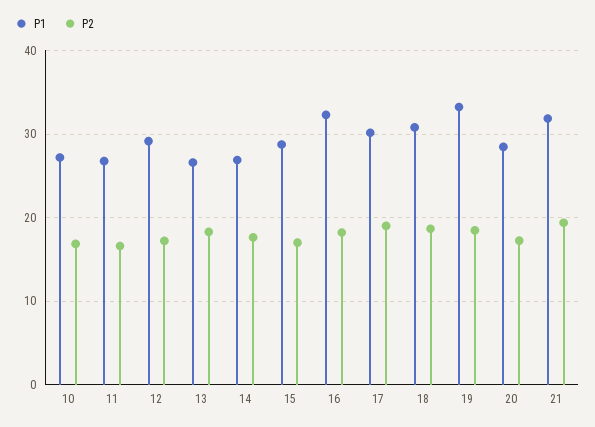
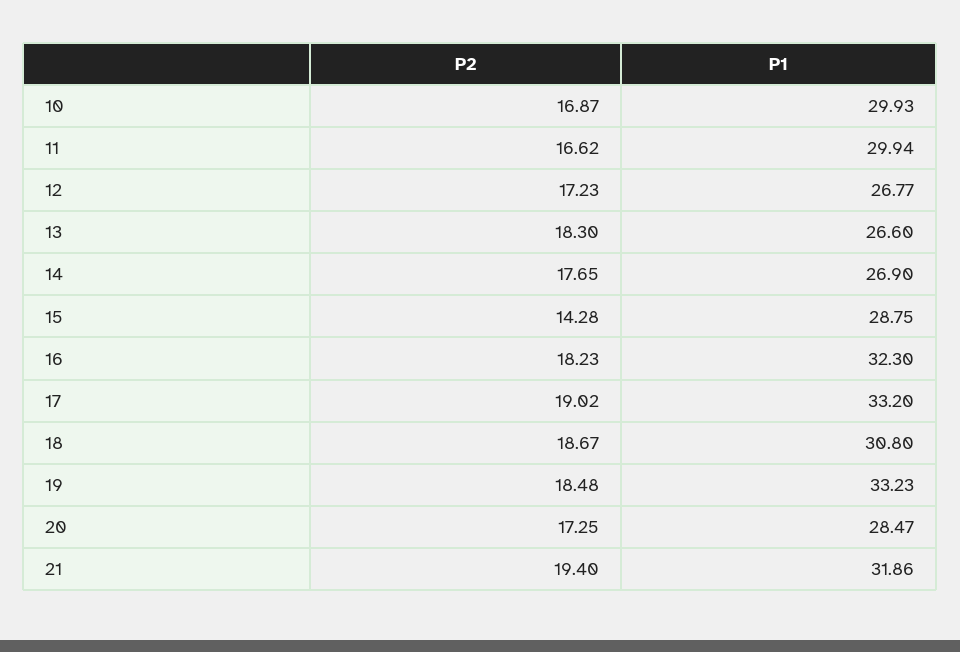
  {
    "P1": {
-     "10": 27,
+     "10": 29.93,
-     "11": 27,
+     "11": 29.94,
-     "12": 29,
+     "12": 26.77,
      "13": 26.6,
      "14": 26.9,
      "15": 28.75,
      "16": 32.3,
-     "17": 30,
+     "17": 33.2,
      "18": 30.8,
      "19": 33.23,
      "20": 28.47,
      "21": 31.86
    },
    "P2": {
      "10": 16.87,
      "11": 16.62,
      "12": 17.23,
      "13": 18.3,
      "14": 17.65,
-     "15": 17,
+     "15": 14.28,
      "16": 18.23,
      "17": 19.02,
      "18": 18.67,
      "19": 18.48,
      "20": 17.25,
      "21": 19.4
    }
  }

